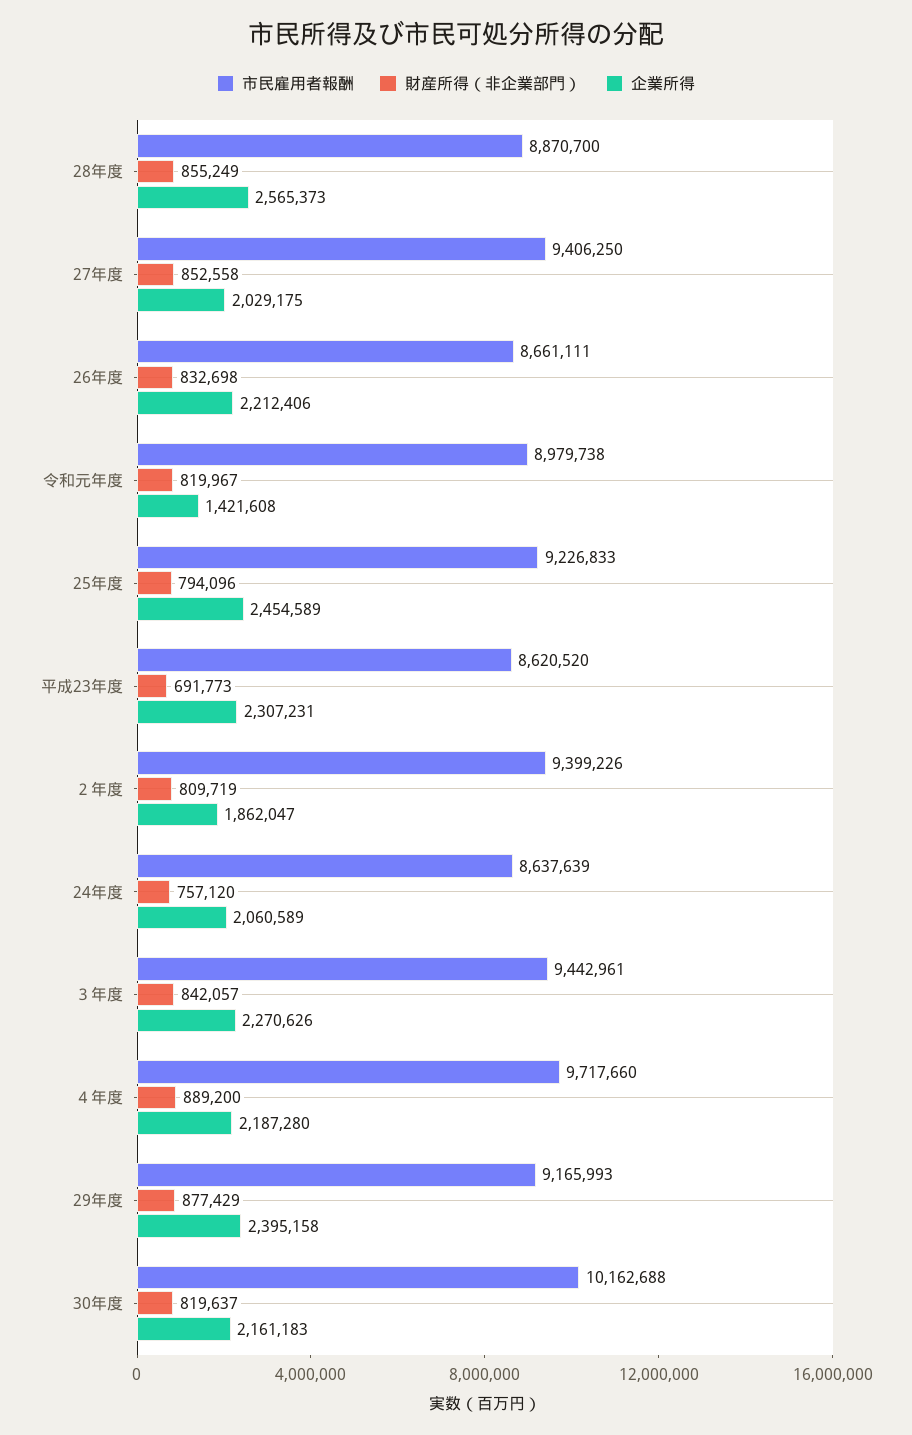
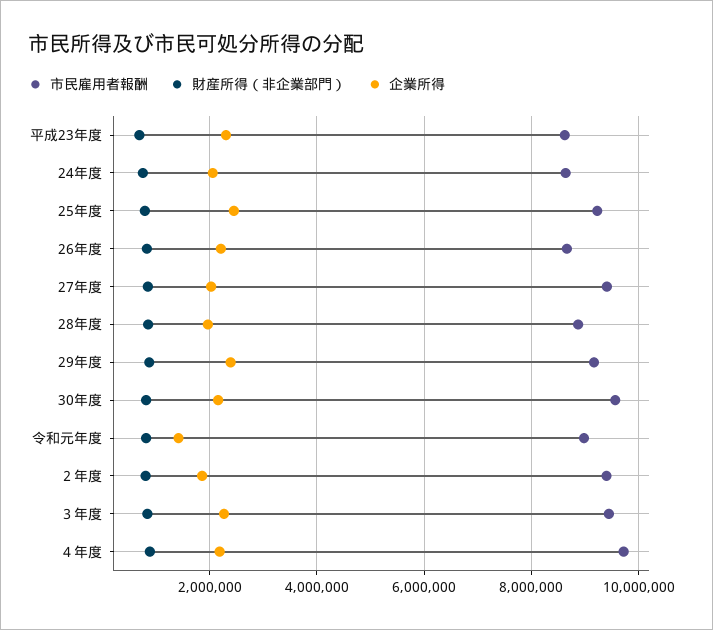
  {
    "市民雇用者報酬": {
      "28年度": 8870700,
      "27年度": 9406250,
      "26年度": 8661111,
      "令和元年度": 8979738,
      "25年度": 9226833,
      "平成23年度": 8620520,
      "２年度": 9399226,
      "24年度": 8637639,
      "３年度": 9442961,
      "４年度": 9717660,
      "29年度": 9165993,
-     "30年度": 10162688
+     "30年度": 9600000
    },
    "財産所得（非企業部門）": {
      "28年度": 855249,
      "27年度": 852558,
      "26年度": 832698,
      "令和元年度": 819967,
      "25年度": 794096,
      "平成23年度": 691773,
      "２年度": 809719,
      "24年度": 757120,
      "３年度": 842057,
      "４年度": 889200,
      "29年度": 877429,
      "30年度": 819637
    },
    "企業所得": {
-     "28年度": 2565373,
+     "28年度": 2000000,
      "27年度": 2029175,
      "26年度": 2212406,
      "令和元年度": 1421608,
      "25年度": 2454589,
      "平成23年度": 2307231,
      "２年度": 1862047,
      "24年度": 2060589,
      "３年度": 2270626,
      "４年度": 2187280,
      "29年度": 2395158,
      "30年度": 2161183
    }
  }

